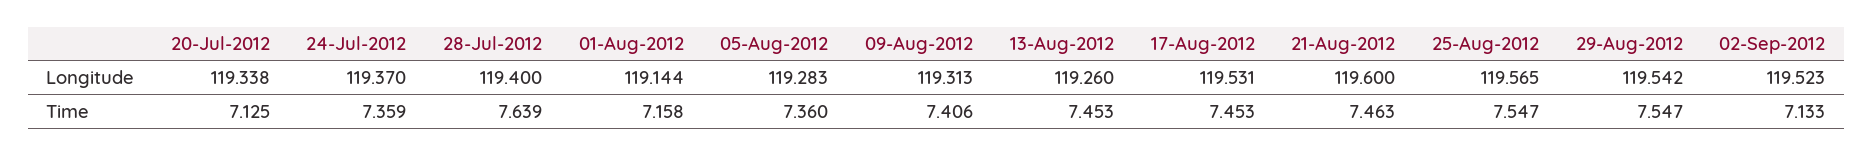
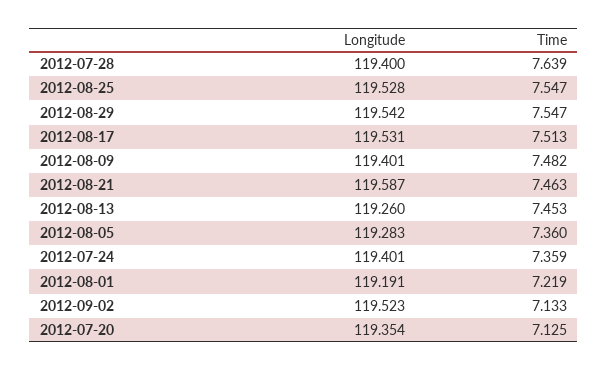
  {
    "20-Jul-2012": {
-     "Longitude": 119.338,
+     "Longitude": 119.354,
      "Time": 7.125
    },
    "24-Jul-2012": {
-     "Longitude": 119.37,
+     "Longitude": 119.401,
      "Time": 7.359
    },
    "28-Jul-2012": {
      "Longitude": 119.4,
      "Time": 7.639
    },
    "01-Aug-2012": {
-     "Longitude": 119.144,
+     "Longitude": 119.191,
-     "Time": 7.158
+     "Time": 7.219
    },
    "05-Aug-2012": {
      "Longitude": 119.283,
      "Time": 7.36
    },
    "09-Aug-2012": {
-     "Longitude": 119.313,
+     "Longitude": 119.401,
-     "Time": 7.406
+     "Time": 7.482
    },
    "13-Aug-2012": {
      "Longitude": 119.26,
      "Time": 7.453
    },
    "17-Aug-2012": {
      "Longitude": 119.531,
-     "Time": 7.453
+     "Time": 7.513
    },
    "21-Aug-2012": {
-     "Longitude": 119.6,
+     "Longitude": 119.587,
      "Time": 7.463
    },
    "25-Aug-2012": {
-     "Longitude": 119.565,
+     "Longitude": 119.528,
      "Time": 7.547
    },
    "29-Aug-2012": {
      "Longitude": 119.542,
      "Time": 7.547
    },
    "02-Sep-2012": {
      "Longitude": 119.523,
      "Time": 7.133
    }
  }

